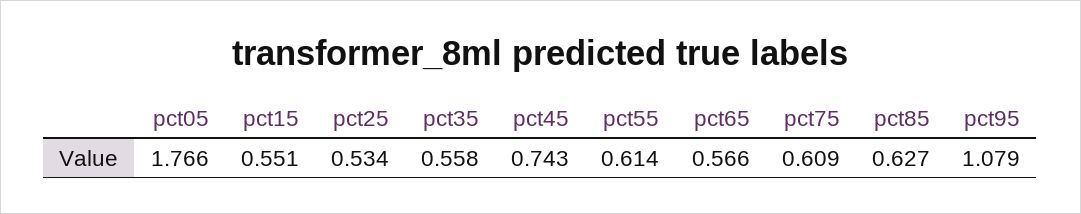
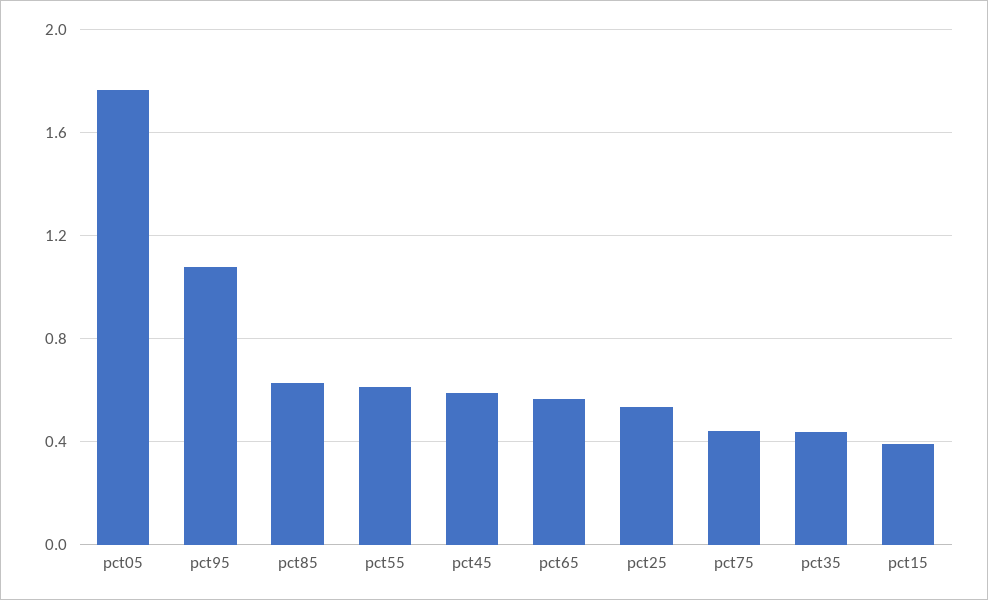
  {
    "pct05": 1.766,
-   "pct15": 0.551,
+   "pct15": 0.4,
    "pct25": 0.534,
-   "pct35": 0.558,
+   "pct35": 0.45,
-   "pct45": 0.743,
+   "pct45": 0.6,
    "pct55": 0.614,
    "pct65": 0.566,
-   "pct75": 0.609,
+   "pct75": 0.45,
    "pct85": 0.627,
    "pct95": 1.079
  }

